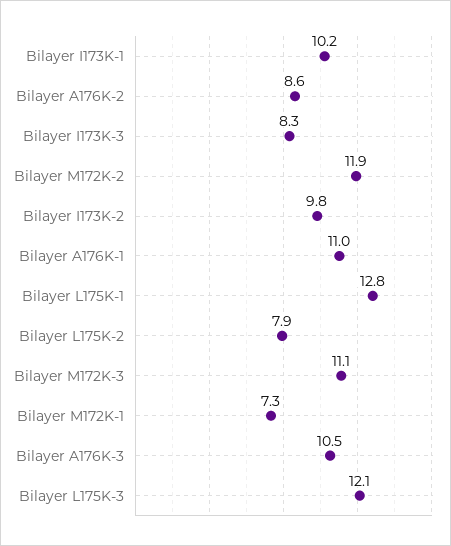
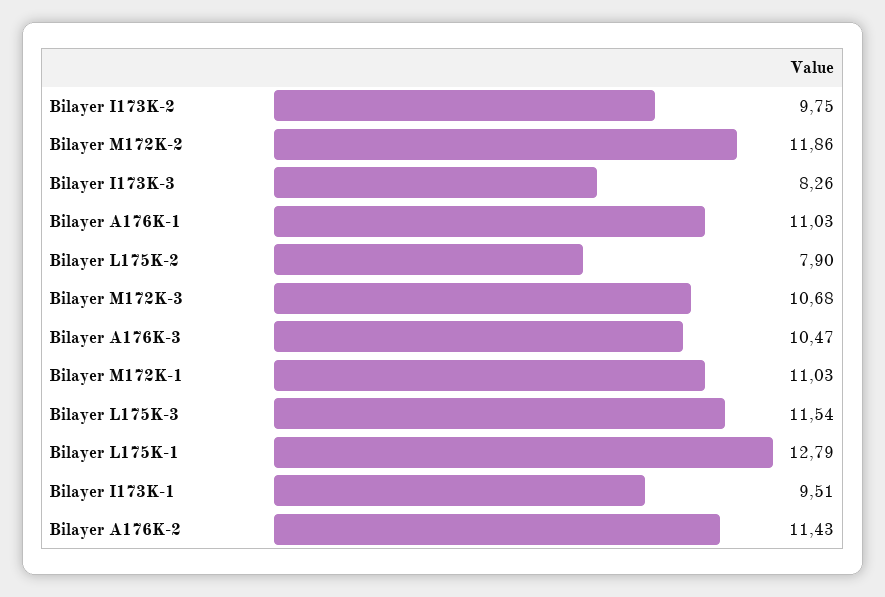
  {
-   "Bilayer I173K-1": 10.2,
+   "Bilayer I173K-1": 9.51,
-   "Bilayer A176K-2": 8.6,
+   "Bilayer A176K-2": 11.43,
    "Bilayer I173K-3": 8.26,
    "Bilayer M172K-2": 11.86,
    "Bilayer I173K-2": 9.75,
    "Bilayer A176K-1": 11.03,
    "Bilayer L175K-1": 12.79,
    "Bilayer L175K-2": 7.9,
-   "Bilayer M172K-3": 11.1,
+   "Bilayer M172K-3": 10.68,
-   "Bilayer M172K-1": 7.3,
+   "Bilayer M172K-1": 11.03,
    "Bilayer A176K-3": 10.47,
-   "Bilayer L175K-3": 12.1
+   "Bilayer L175K-3": 11.54
  }

